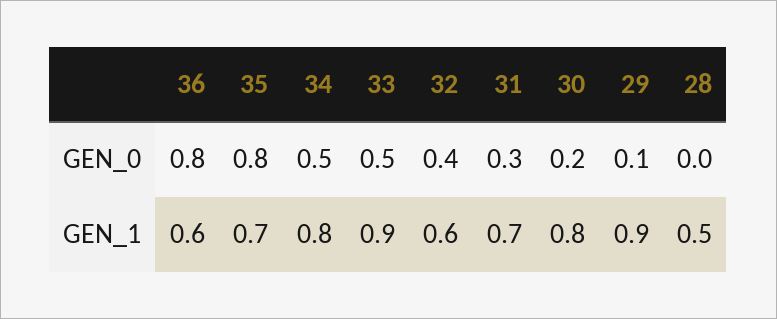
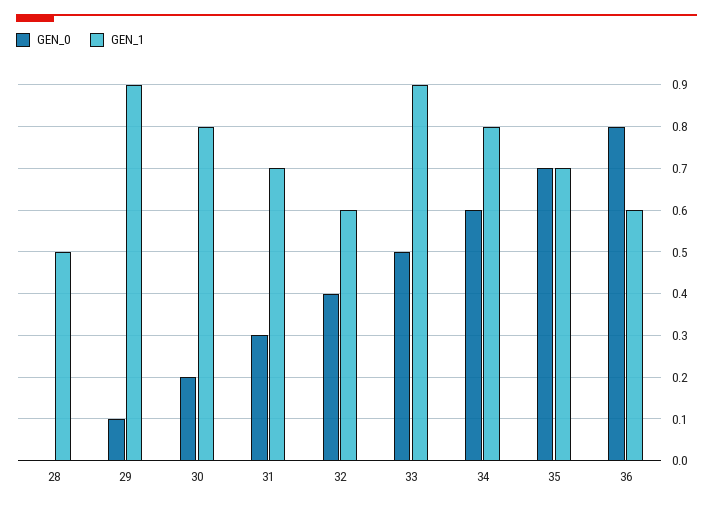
  {
    "GEN_0": {
      "36": 0.8,
-     "35": 0.8,
+     "35": 0.7,
-     "34": 0.5,
+     "34": 0.6,
      "33": 0.5,
      "32": 0.4,
      "31": 0.3,
      "30": 0.2,
      "29": 0.1,
      "28": 0
    },
    "GEN_1": {
      "36": 0.6,
      "35": 0.7,
      "34": 0.8,
      "33": 0.9,
      "32": 0.6,
      "31": 0.7,
      "30": 0.8,
      "29": 0.9,
      "28": 0.5
    }
  }

